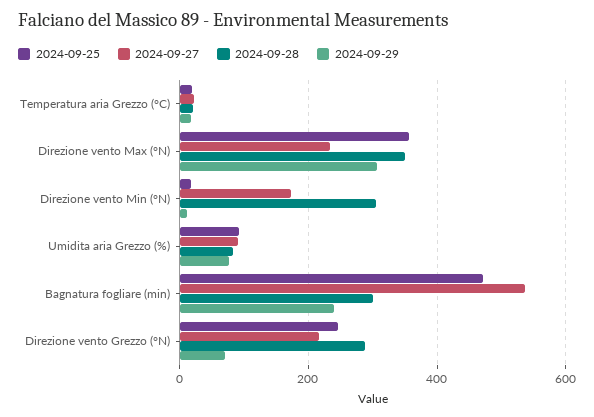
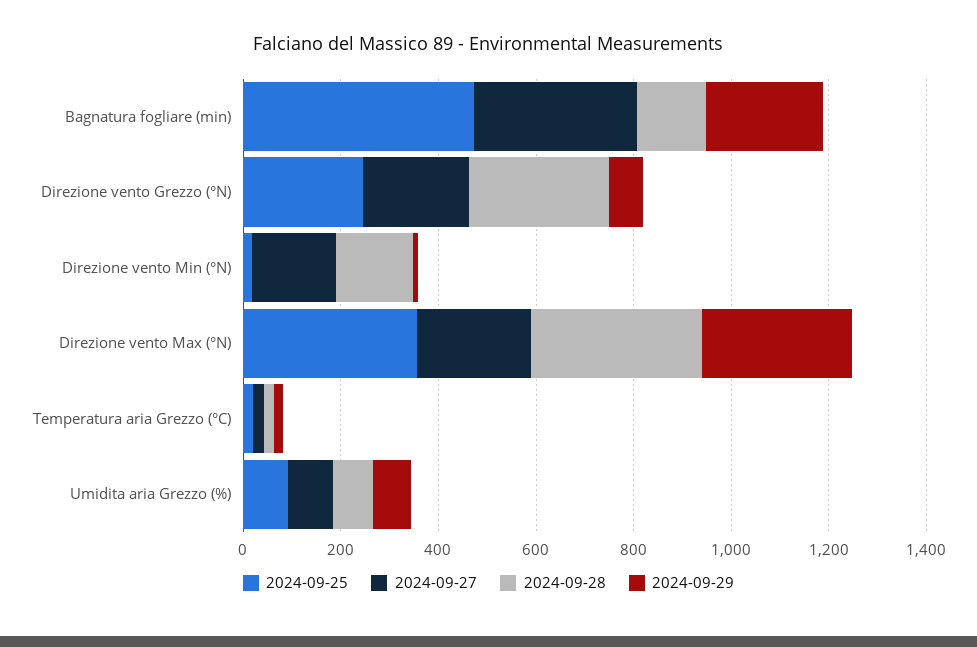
  {
    "2024-09-25": {
      "Temperatura aria Grezzo (°C)": 20,
      "Direzione vento Max (°N)": 360,
      "Direzione vento Min (°N)": 20,
      "Umidita aria Grezzo (%)": 100,
      "Bagnatura fogliare (min)": 480,
      "Direzione vento Grezzo (°N)": 240
    },
    "2024-09-27": {
      "Temperatura aria Grezzo (°C)": 20,
      "Direzione vento Max (°N)": 240,
      "Direzione vento Min (°N)": 180,
      "Umidita aria Grezzo (%)": 100,
-     "Bagnatura fogliare (min)": 540,
+     "Bagnatura fogliare (min)": 350,
      "Direzione vento Grezzo (°N)": 220
    },
    "2024-09-28": {
      "Temperatura aria Grezzo (°C)": 20,
      "Direzione vento Max (°N)": 360,
-     "Direzione vento Min (°N)": 300,
+     "Direzione vento Min (°N)": 150,
      "Umidita aria Grezzo (%)": 80,
-     "Bagnatura fogliare (min)": 300,
+     "Bagnatura fogliare (min)": 150,
      "Direzione vento Grezzo (°N)": 280
    },
    "2024-09-29": {
      "Temperatura aria Grezzo (°C)": 20,
      "Direzione vento Max (°N)": 300,
      "Direzione vento Min (°N)": 20,
      "Umidita aria Grezzo (%)": 80,
      "Bagnatura fogliare (min)": 240,
      "Direzione vento Grezzo (°N)": 80
    }
  }

